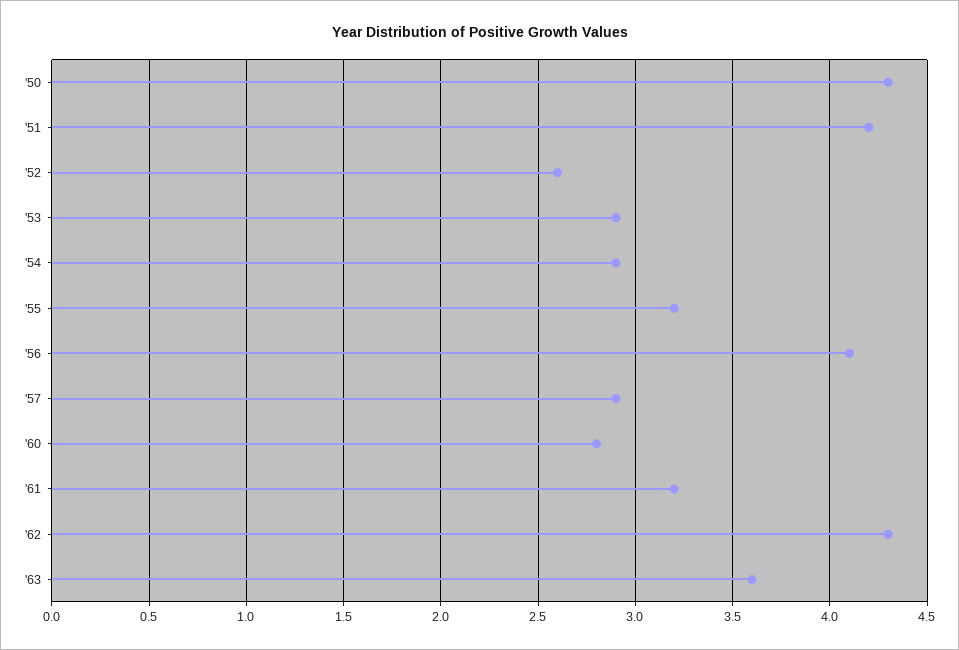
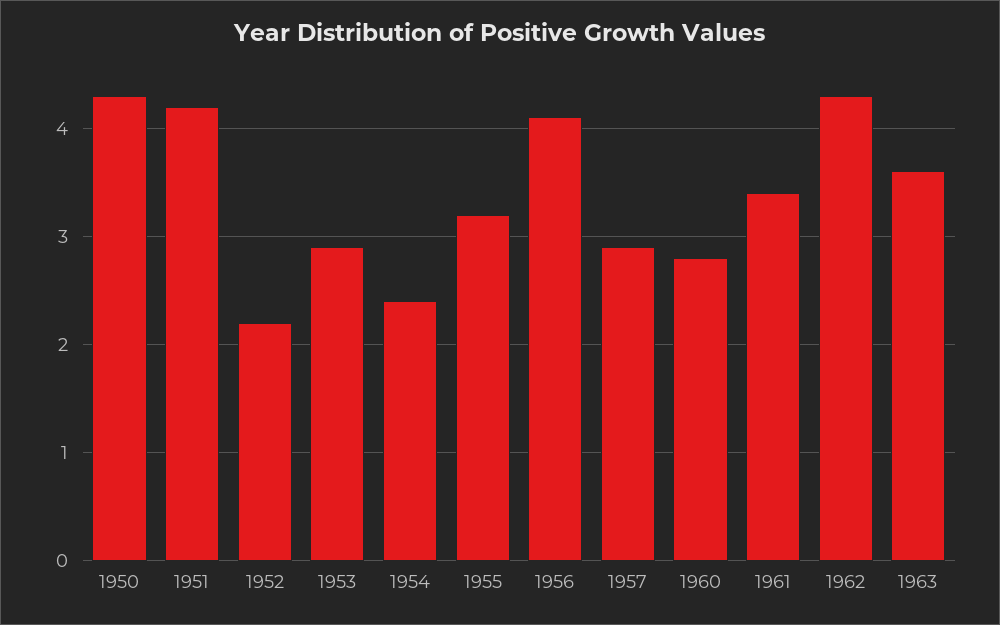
  {
    "'50": 4.3,
    "'51": 4.2,
-   "'52": 2.6,
+   "'52": 2.2,
    "'53": 2.9,
-   "'54": 2.9,
+   "'54": 2.4,
    "'55": 3.2,
    "'56": 4.1,
    "'57": 2.9,
    "'60": 2.8,
-   "'61": 3.2,
+   "'61": 3.4,
    "'62": 4.3,
    "'63": 3.6
  }

